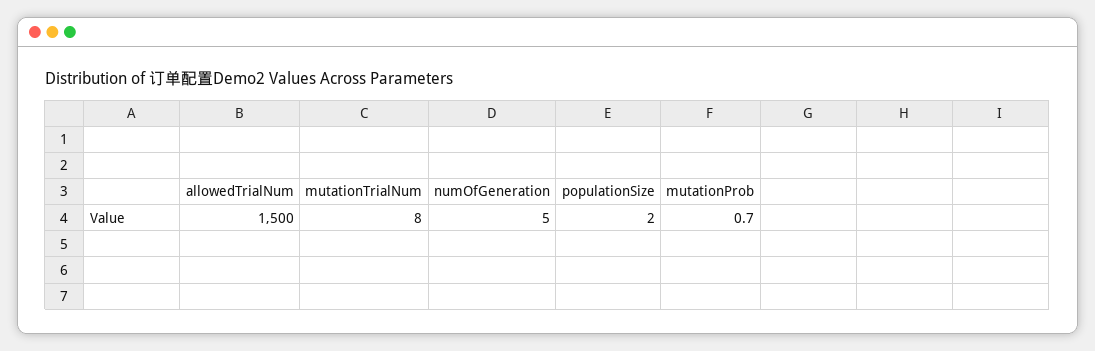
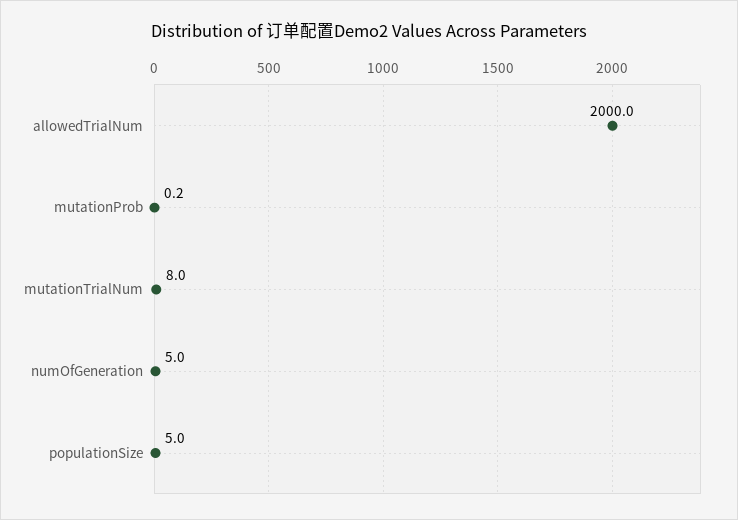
  {
-   "allowedTrialNum": 1500,
+   "allowedTrialNum": 2000,
    "mutationTrialNum": 8,
    "numOfGeneration": 5,
-   "populationSize": 2,
+   "populationSize": 5,
-   "mutationProb": 0.7
+   "mutationProb": 0.2
  }

